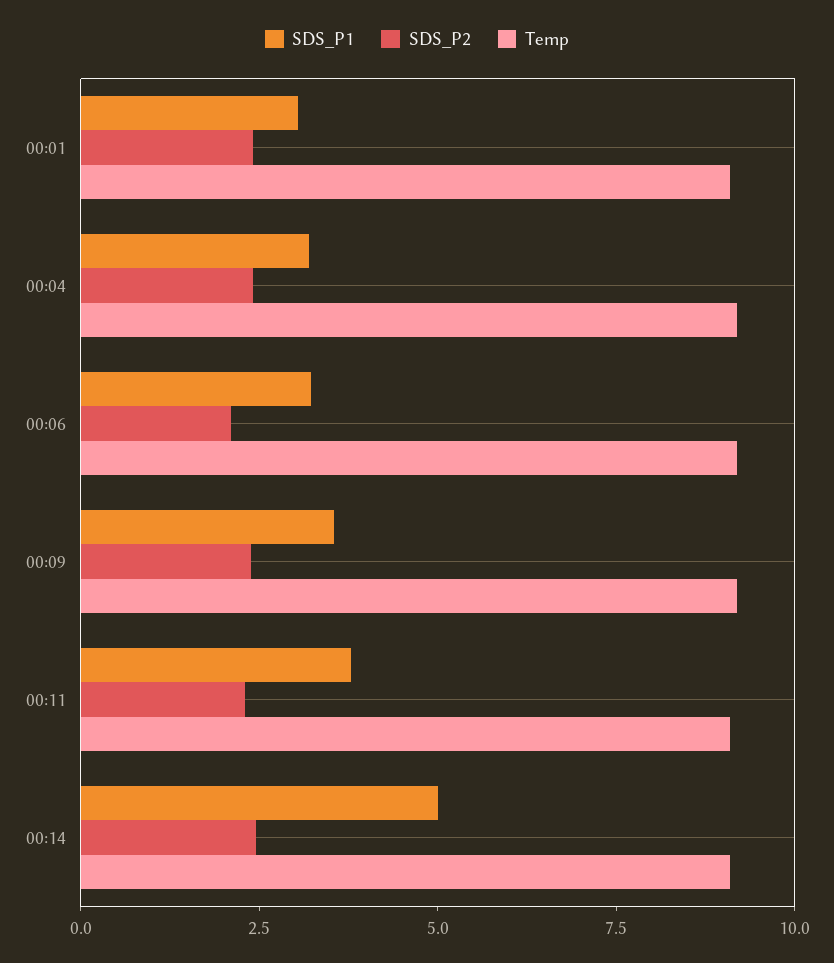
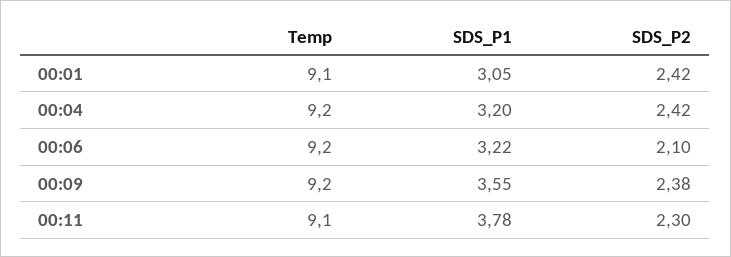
  {
    "SDS_P1": {
      "00:01": 3.05,
      "00:04": 3.2,
      "00:06": 3.22,
      "00:09": 3.55,
-     "00:11": 3.78,
+     "00:11": 3.78
-     "00:14": 5
    },
    "SDS_P2": {
      "00:01": 2.42,
      "00:04": 2.42,
      "00:06": 2.1,
      "00:09": 2.38,
-     "00:11": 2.3,
+     "00:11": 2.3
-     "00:14": 2.5
    },
    "Temp": {
      "00:01": 9.1,
      "00:04": 9.2,
      "00:06": 9.2,
      "00:09": 9.2,
-     "00:11": 9.1,
+     "00:11": 9.1
-     "00:14": 9
    }
  }

